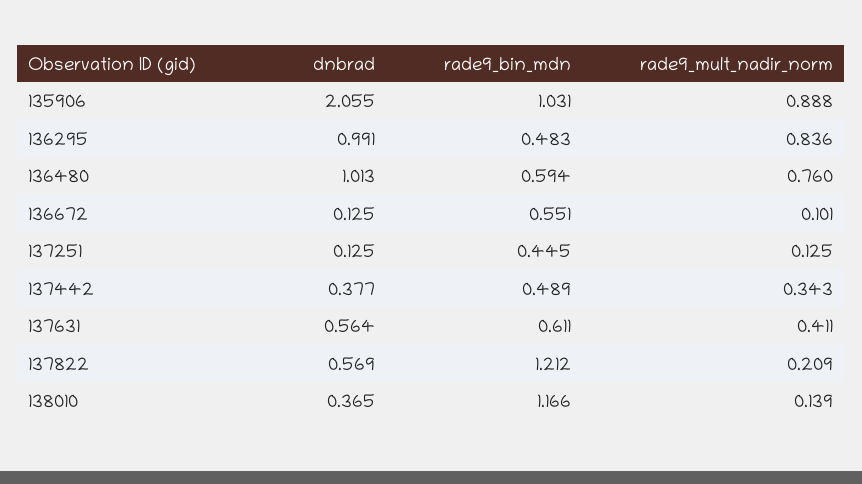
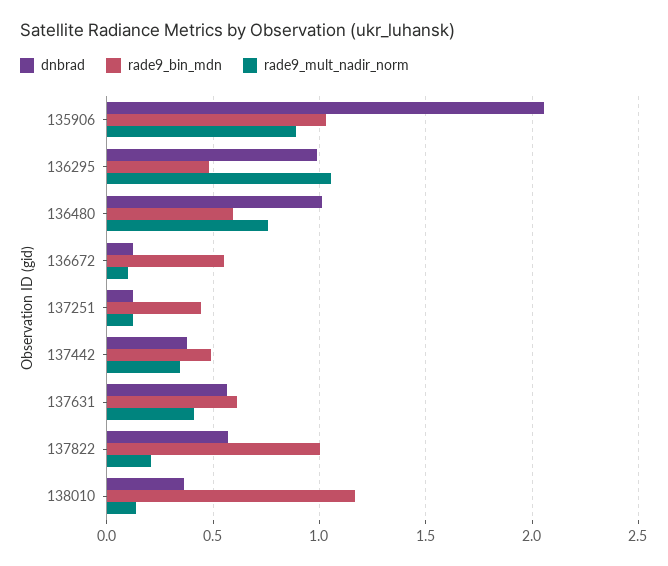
  {
    "dnbrad": {
      "135906": 2.055,
      "136295": 0.991,
      "136480": 1.013,
      "136672": 0.125,
      "137251": 0.125,
      "137442": 0.377,
      "137631": 0.564,
      "137822": 0.569,
      "138010": 0.365
    },
    "rade9_bin_mdn": {
      "135906": 1.031,
      "136295": 0.483,
      "136480": 0.594,
      "136672": 0.551,
      "137251": 0.445,
      "137442": 0.489,
      "137631": 0.611,
-     "137822": 1.212,
+     "137822": 1,
      "138010": 1.166
    },
    "rade9_mult_nadir_norm": {
      "135906": 0.888,
-     "136295": 0.836,
+     "136295": 1.05,
      "136480": 0.76,
      "136672": 0.101,
      "137251": 0.125,
      "137442": 0.343,
      "137631": 0.411,
      "137822": 0.209,
      "138010": 0.139
    }
  }

